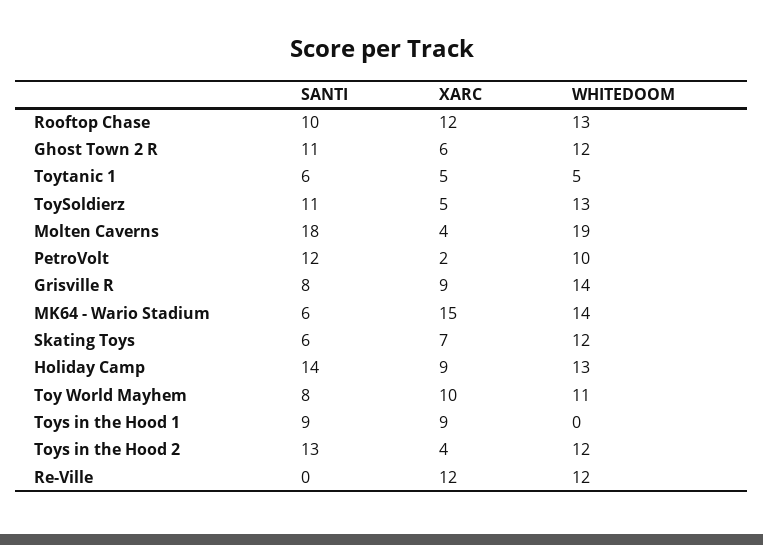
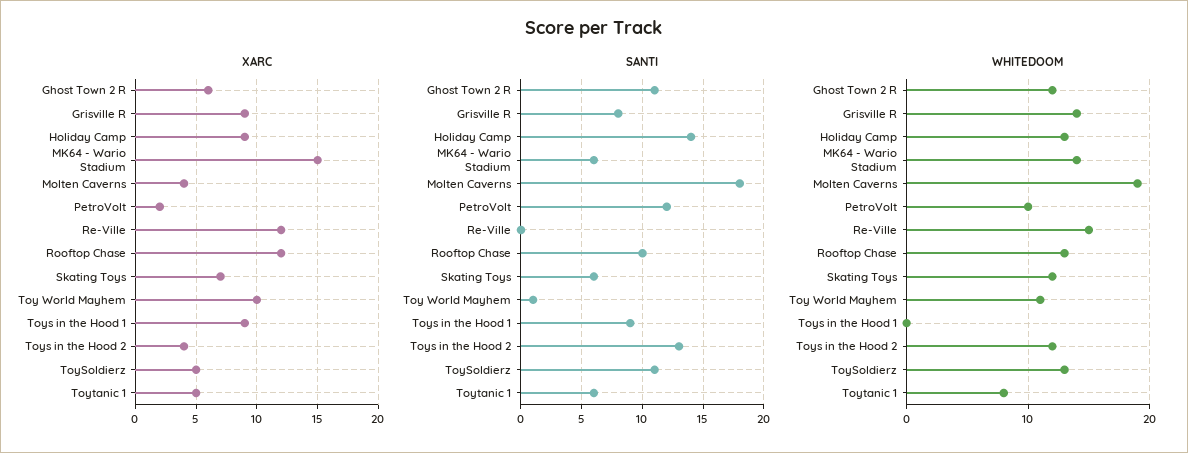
  {
    "SANTI": {
      "Rooftop Chase": 10,
      "Ghost Town 2 R": 11,
      "Toytanic 1": 6,
      "ToySoldierz": 11,
      "Molten Caverns": 18,
      "PetroVolt": 12,
      "Grisville R": 8,
      "MK64 - Wario Stadium": 6,
      "Skating Toys": 6,
      "Holiday Camp": 14,
-     "Toy World Mayhem": 8,
+     "Toy World Mayhem": 1,
      "Toys in the Hood 1": 9,
      "Toys in the Hood 2": 13,
      "Re-Ville": 0
    },
    "XARC": {
      "Rooftop Chase": 12,
      "Ghost Town 2 R": 6,
      "Toytanic 1": 5,
      "ToySoldierz": 5,
      "Molten Caverns": 4,
      "PetroVolt": 2,
      "Grisville R": 9,
      "MK64 - Wario Stadium": 15,
      "Skating Toys": 7,
      "Holiday Camp": 9,
      "Toy World Mayhem": 10,
      "Toys in the Hood 1": 9,
      "Toys in the Hood 2": 4,
      "Re-Ville": 12
    },
    "WHITEDOOM": {
      "Rooftop Chase": 13,
      "Ghost Town 2 R": 12,
-     "Toytanic 1": 5,
+     "Toytanic 1": 8,
      "ToySoldierz": 13,
      "Molten Caverns": 19,
      "PetroVolt": 10,
      "Grisville R": 14,
      "MK64 - Wario Stadium": 14,
      "Skating Toys": 12,
      "Holiday Camp": 13,
      "Toy World Mayhem": 11,
      "Toys in the Hood 1": 0,
      "Toys in the Hood 2": 12,
-     "Re-Ville": 12
+     "Re-Ville": 15
    }
  }

